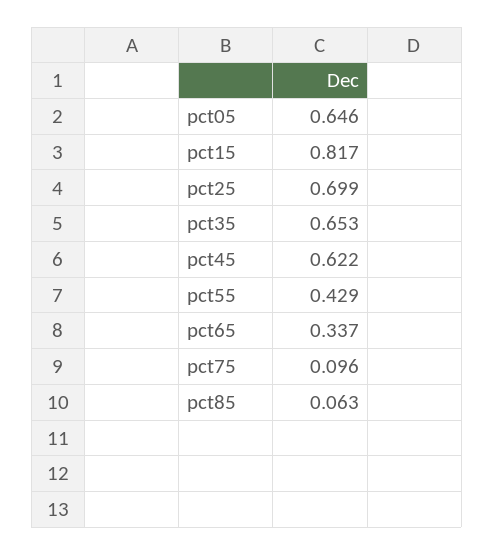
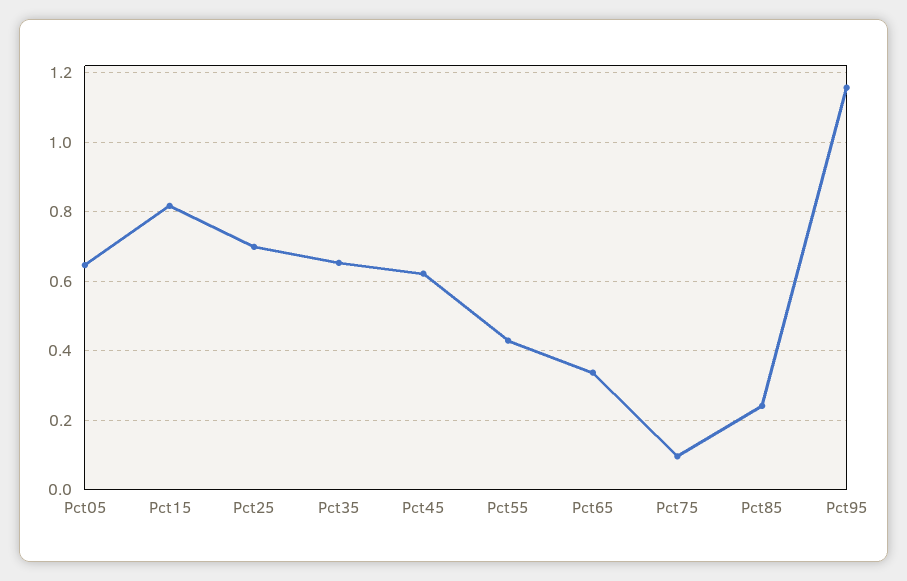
  {
    "pct05": 0.646,
    "pct15": 0.817,
    "pct25": 0.699,
    "pct35": 0.653,
    "pct45": 0.622,
    "pct55": 0.429,
    "pct65": 0.337,
    "pct75": 0.096,
-   "pct85": 0.063
+   "pct85": 0.24,
+   "Pct95": 1.16
  }

